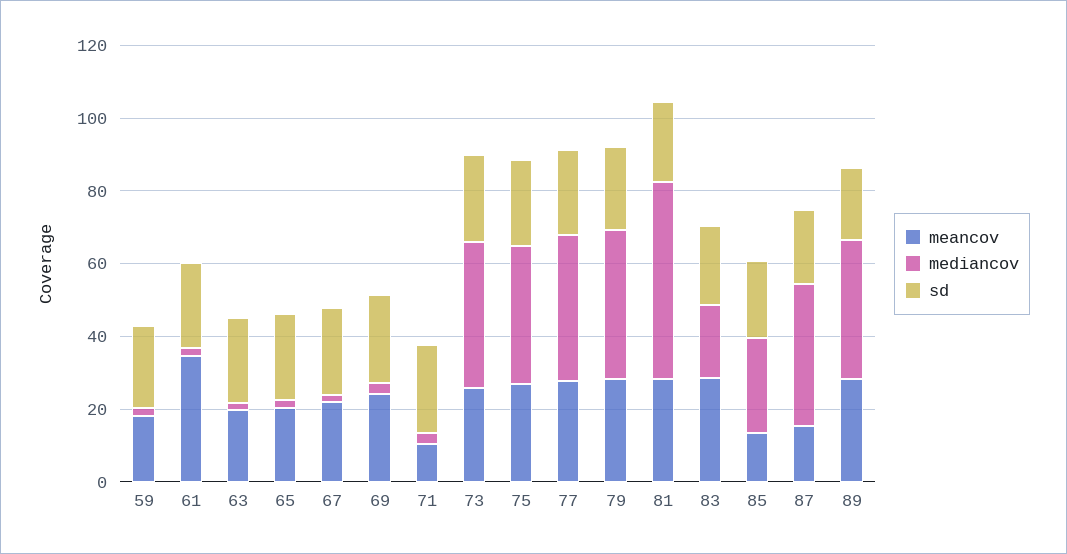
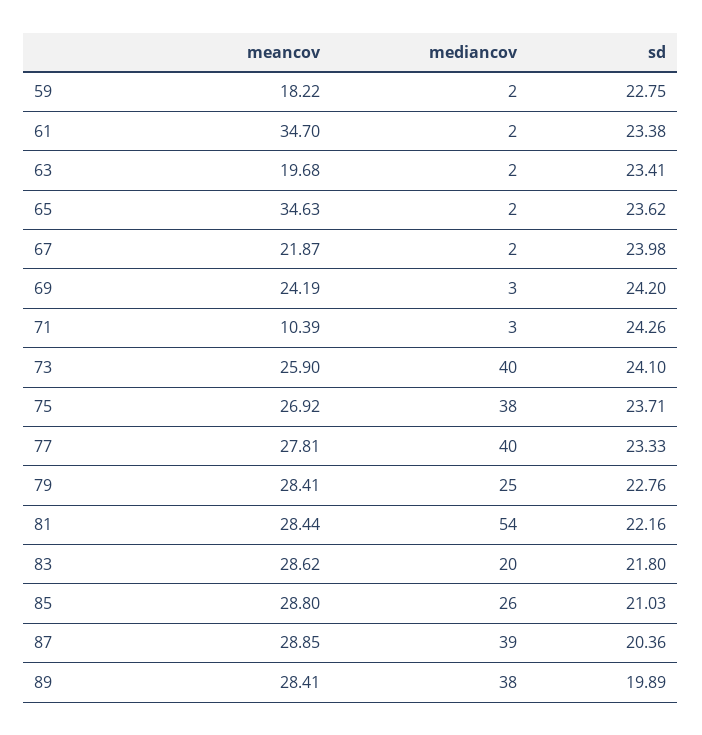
  {
    "meancov": {
      "59": 18.22,
      "61": 34.7,
      "63": 19.68,
-     "65": 20,
+     "65": 34.63,
      "67": 21.87,
      "69": 24.19,
      "71": 10.39,
      "73": 25.9,
      "75": 26.92,
      "77": 27.81,
      "79": 28.41,
      "81": 28.44,
      "83": 28.62,
-     "85": 15,
+     "85": 28.8,
-     "87": 15,
+     "87": 28.85,
      "89": 28.41
    },
    "mediancov": {
      "59": 2,
      "61": 2,
      "63": 2,
      "65": 2,
      "67": 2,
      "69": 3,
      "71": 3,
      "73": 40,
      "75": 38,
      "77": 40,
-     "79": 40,
+     "79": 25,
      "81": 54,
      "83": 20,
      "85": 26,
      "87": 39,
      "89": 38
    },
    "sd": {
      "59": 22.75,
      "61": 23.38,
      "63": 23.41,
      "65": 23.62,
      "67": 23.98,
      "69": 24.2,
      "71": 24.26,
      "73": 24.1,
      "75": 23.71,
      "77": 23.33,
      "79": 22.76,
      "81": 22.16,
      "83": 21.8,
      "85": 21.03,
      "87": 20.36,
      "89": 19.89
    }
  }

